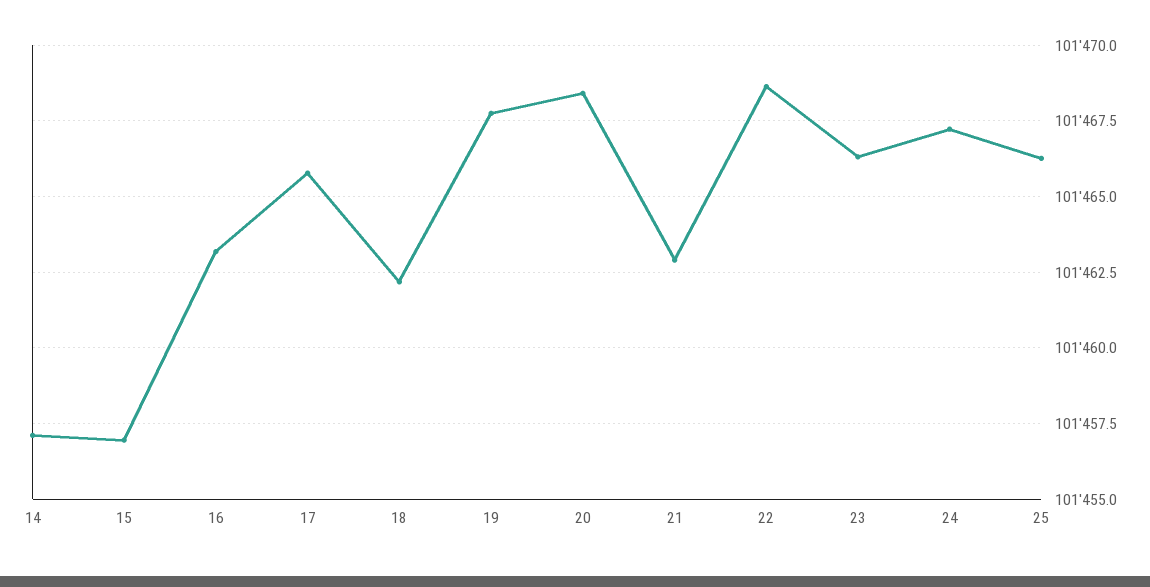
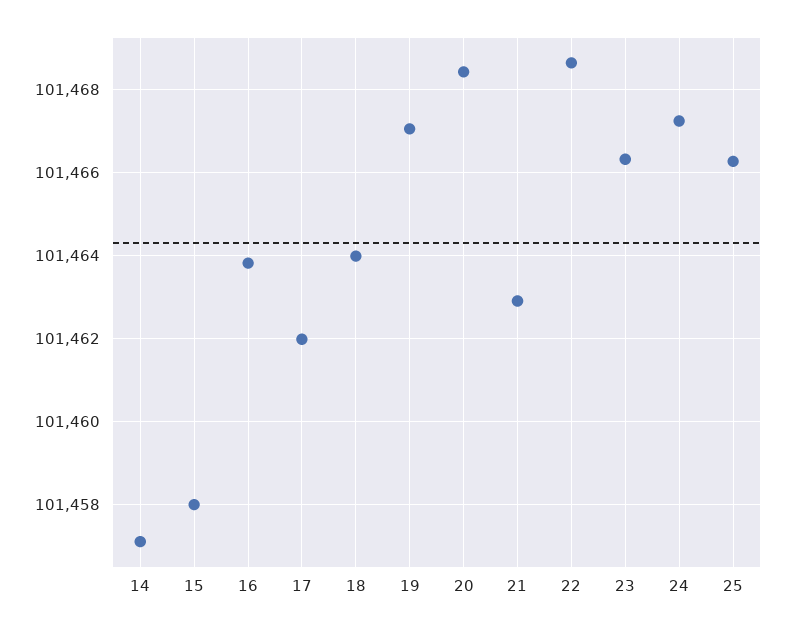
  {
    "14": 101457.2,
-   "15": 101457,
+   "15": 101458,
-   "16": 101463.25,
+   "16": 101463.8,
-   "17": 101465.75,
+   "17": 101462,
-   "18": 101462.25,
+   "18": 101464,
-   "19": 101467.75,
+   "19": 101467,
    "20": 101468.4,
    "21": 101463,
    "22": 101468.6,
    "23": 101466.4,
    "24": 101467.2,
    "25": 101466.2
  }

